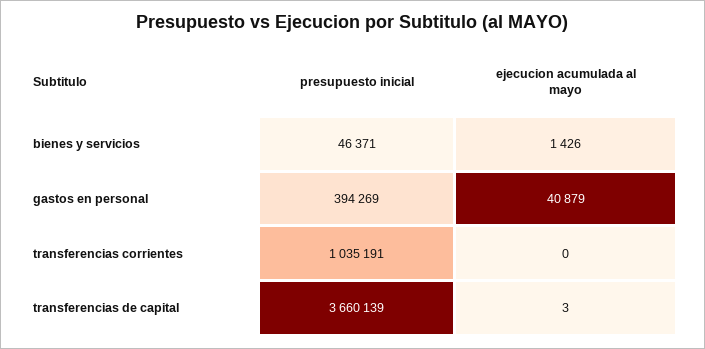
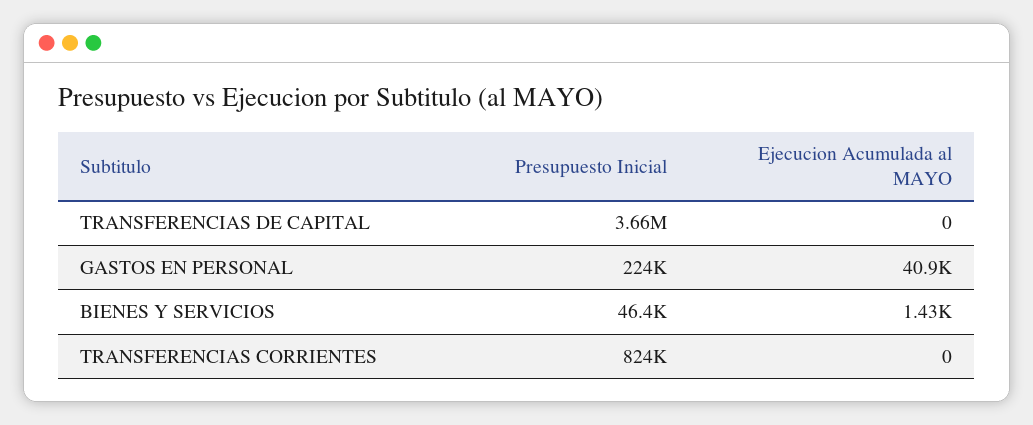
  {
    "presupuesto inicial": {
      "bienes y servicios": 46371,
-     "gastos en personal": 394269,
+     "gastos en personal": 224000,
-     "transferencias corrientes": 1035191,
+     "transferencias corrientes": 824000,
      "transferencias de capital": 3660139
    },
    "ejecucion acumulada al mayo": {
      "bienes y servicios": 1426,
      "gastos en personal": 40879,
      "transferencias corrientes": 0,
-     "transferencias de capital": 3
+     "transferencias de capital": 0
    }
  }

